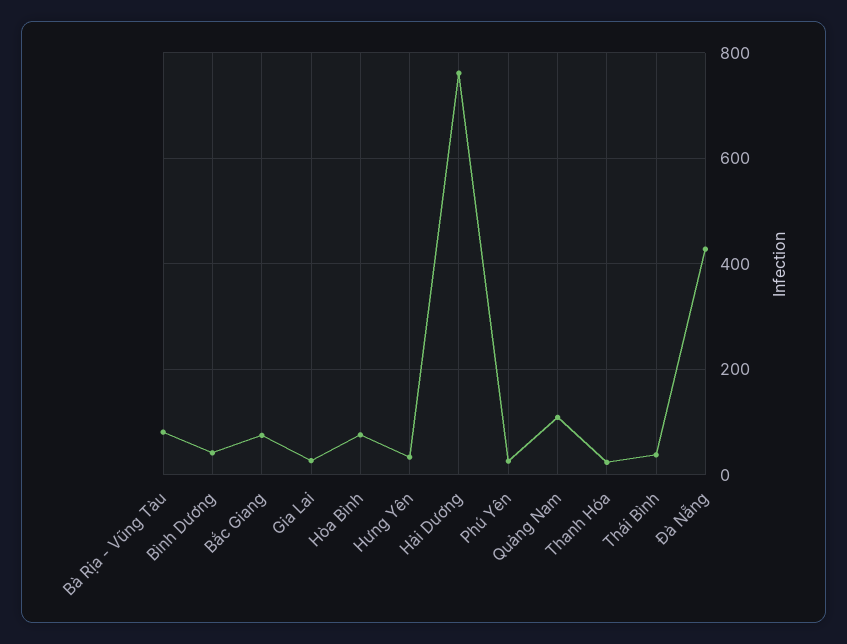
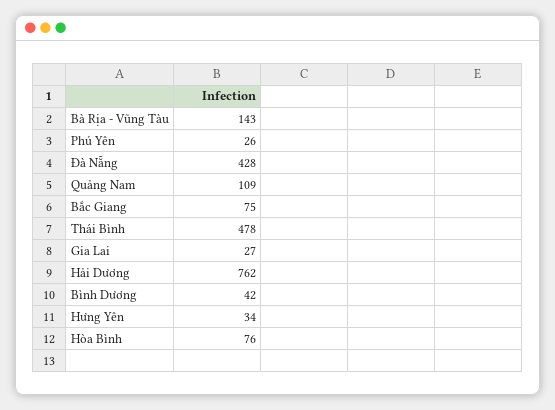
  {
-   "Bà Rịa - Vũng Tàu": 80,
+   "Bà Rịa - Vũng Tàu": 143,
    "Bình Dương": 42,
    "Bắc Giang": 75,
    "Gia Lai": 27,
    "Hòa Bình": 76,
    "Hưng Yên": 34,
    "Hải Dương": 762,
    "Phú Yên": 26,
    "Quảng Nam": 109,
-   "Thanh Hóa": 20,
-   "Thái Bình": 40,
+   "Thái Bình": 478,
    "Đà Nẵng": 428
  }

